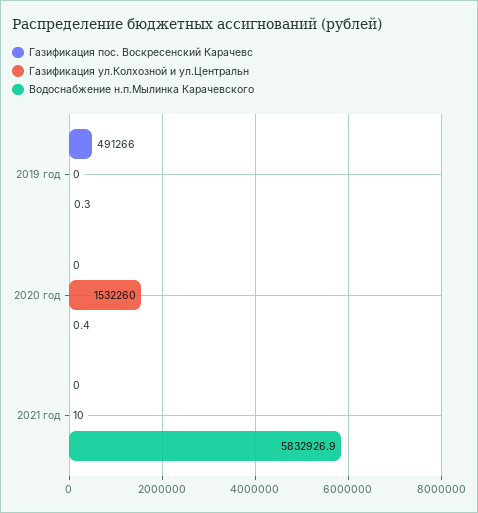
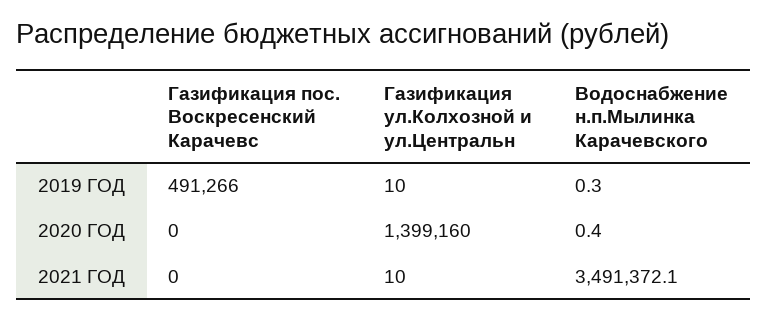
  {
    "Газификация пос. Воскресенский Карачевс": {
      "2019 год": 491266,
      "2020 год": 0,
      "2021 год": 0
    },
    "Газификация ул.Колхозной и ул.Центральн": {
-     "2019 год": 0,
+     "2019 год": 10,
-     "2020 год": 1532260,
+     "2020 год": 1399160,
      "2021 год": 10
    },
    "Водоснабжение н.п.Мылинка Карачевского": {
      "2019 год": 0.3,
      "2020 год": 0.4,
-     "2021 год": 5832926.9
+     "2021 год": 3491372.1
    }
  }

